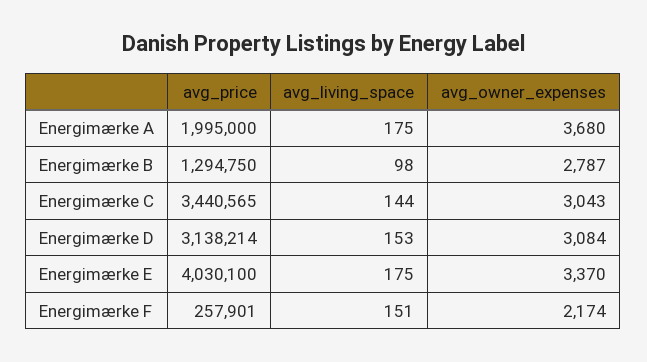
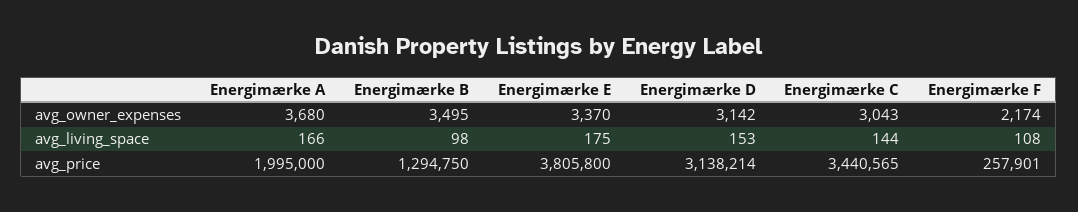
  {
    "avg_price": {
      "Energimærke A": 1995000,
      "Energimærke B": 1294750,
      "Energimærke C": 3440565,
      "Energimærke D": 3138214,
-     "Energimærke E": 4030100,
+     "Energimærke E": 3805800,
      "Energimærke F": 257901
    },
    "avg_living_space": {
-     "Energimærke A": 175,
+     "Energimærke A": 166,
      "Energimærke B": 98,
      "Energimærke C": 144,
      "Energimærke D": 153,
      "Energimærke E": 175,
-     "Energimærke F": 151
+     "Energimærke F": 108
    },
    "avg_owner_expenses": {
      "Energimærke A": 3680,
-     "Energimærke B": 2787,
+     "Energimærke B": 3495,
      "Energimærke C": 3043,
-     "Energimærke D": 3084,
+     "Energimærke D": 3142,
      "Energimærke E": 3370,
      "Energimærke F": 2174
    }
  }

